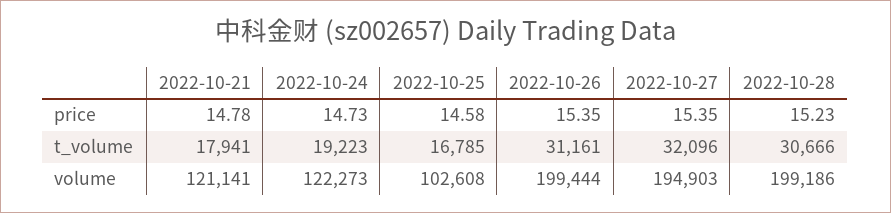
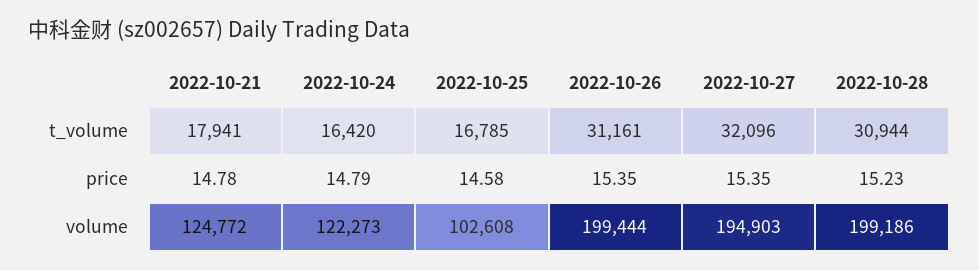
  {
    "2022-10-21": {
      "price": 14.78,
      "t_volume": 17941,
-     "volume": 121141
+     "volume": 124772
    },
    "2022-10-24": {
-     "price": 14.73,
+     "price": 14.79,
-     "t_volume": 19223,
+     "t_volume": 16420,
      "volume": 122273
    },
    "2022-10-25": {
      "price": 14.58,
      "t_volume": 16785,
      "volume": 102608
    },
    "2022-10-26": {
      "price": 15.35,
      "t_volume": 31161,
      "volume": 199444
    },
    "2022-10-27": {
      "price": 15.35,
      "t_volume": 32096,
      "volume": 194903
    },
    "2022-10-28": {
      "price": 15.23,
-     "t_volume": 30666,
+     "t_volume": 30944,
      "volume": 199186
    }
  }

